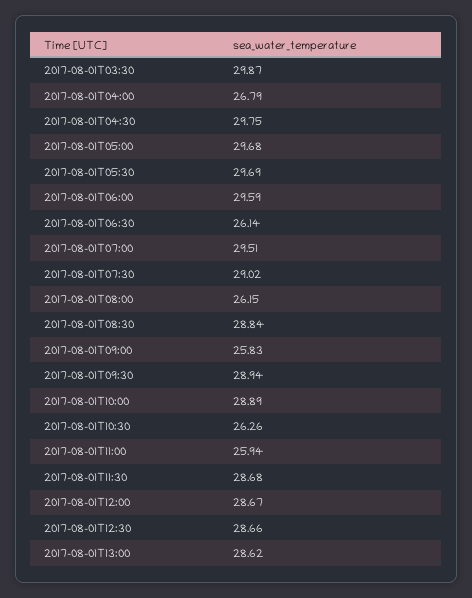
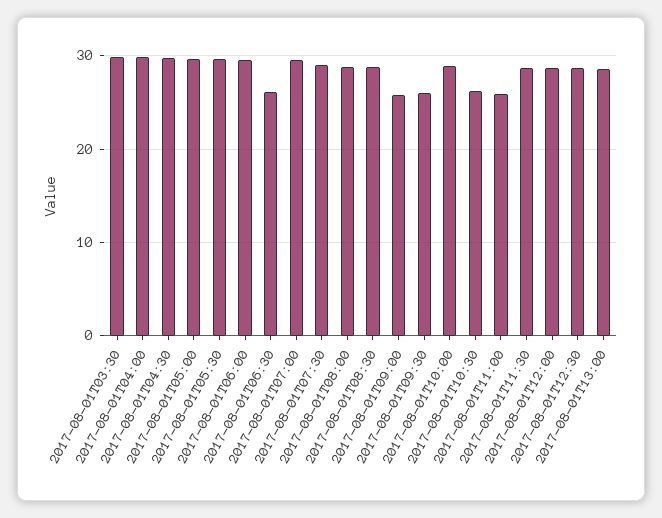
  {
    "2017-08-01T03:30": 29.87,
-   "2017-08-01T04:00": 26.79,
+   "2017-08-01T04:00": 30,
    "2017-08-01T04:30": 29.75,
    "2017-08-01T05:00": 29.68,
    "2017-08-01T05:30": 29.69,
    "2017-08-01T06:00": 29.59,
    "2017-08-01T06:30": 26.14,
    "2017-08-01T07:00": 29.51,
    "2017-08-01T07:30": 29.02,
-   "2017-08-01T08:00": 26.15,
+   "2017-08-01T08:00": 29,
    "2017-08-01T08:30": 28.84,
    "2017-08-01T09:00": 25.83,
-   "2017-08-01T09:30": 28.94,
+   "2017-08-01T09:30": 26,
    "2017-08-01T10:00": 28.89,
    "2017-08-01T10:30": 26.26,
    "2017-08-01T11:00": 25.94,
    "2017-08-01T11:30": 28.68,
    "2017-08-01T12:00": 28.67,
    "2017-08-01T12:30": 28.66,
    "2017-08-01T13:00": 28.62
  }

